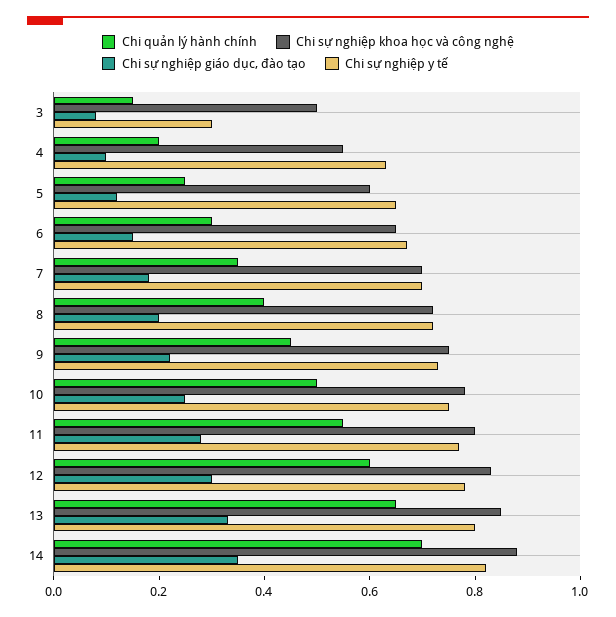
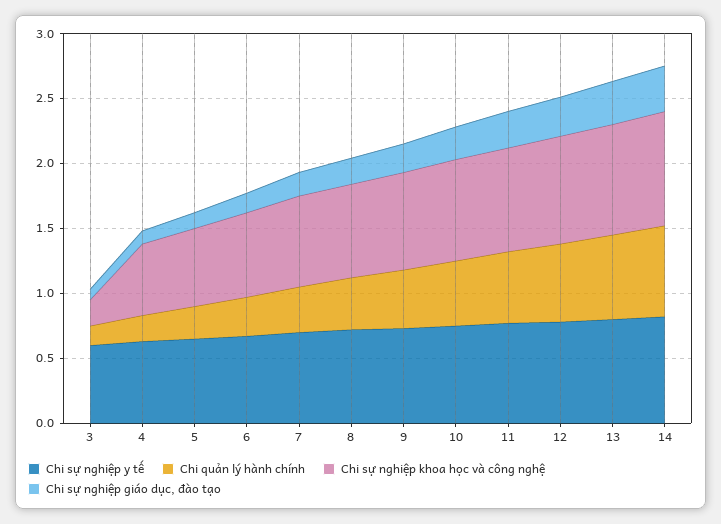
  {
    "Chi quản lý hành chính": {
      "3": 0.15,
      "4": 0.2,
      "5": 0.25,
      "6": 0.3,
      "7": 0.35,
      "8": 0.4,
      "9": 0.45,
      "10": 0.5,
      "11": 0.55,
      "12": 0.6,
      "13": 0.65,
      "14": 0.7
    },
    "Chi sự nghiệp khoa học và công nghệ": {
-     "3": 0.5,
+     "3": 0.2,
      "4": 0.55,
      "5": 0.6,
      "6": 0.65,
      "7": 0.7,
      "8": 0.7,
      "9": 0.75,
      "10": 0.8,
      "11": 0.8,
      "12": 0.85,
      "13": 0.85,
      "14": 0.9
    },
    "Chi sự nghiệp giáo dục, đào tạo": {
      "3": 0.1,
      "4": 0.1,
      "5": 0.1,
      "6": 0.15,
      "7": 0.2,
      "8": 0.2,
      "9": 0.2,
      "10": 0.25,
      "11": 0.3,
      "12": 0.3,
      "13": 0.35,
      "14": 0.35
    },
    "Chi sự nghiệp y tế": {
-     "3": 0.3,
+     "3": 0.6,
      "4": 0.65,
      "5": 0.65,
      "6": 0.65,
      "7": 0.7,
      "8": 0.7,
      "9": 0.75,
      "10": 0.75,
      "11": 0.75,
      "12": 0.8,
      "13": 0.8,
      "14": 0.8
    }
  }

